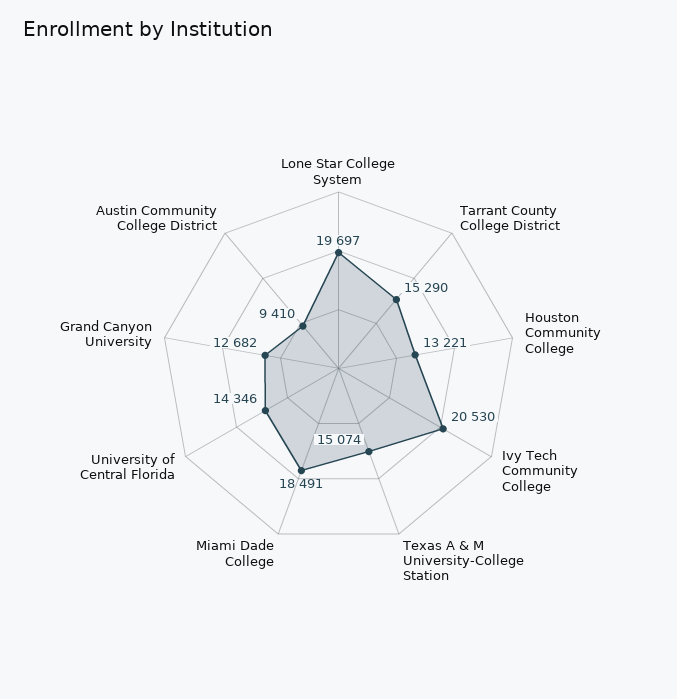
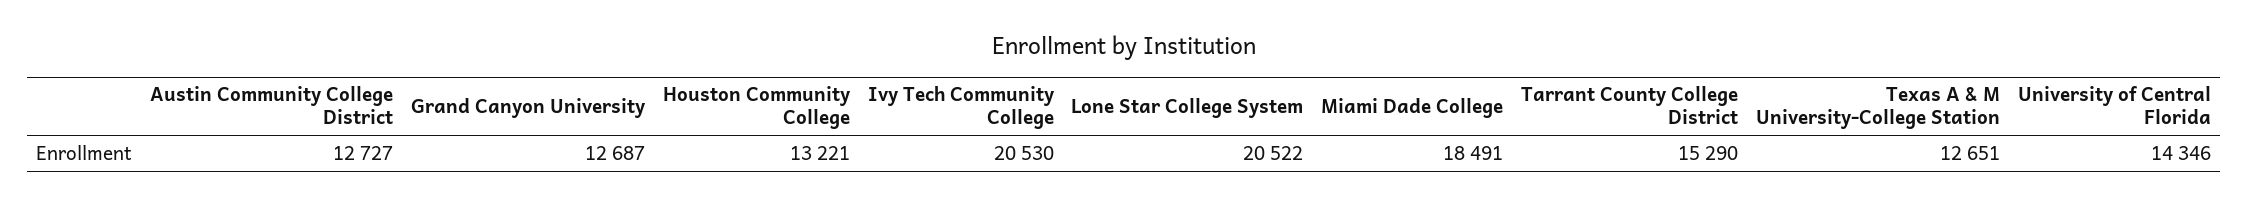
  {
-   "Lone Star College System": 19697,
+   "Lone Star College System": 20522,
    "Tarrant County College District": 15290,
    "Houston Community College": 13221,
    "Ivy Tech Community College": 20530,
-   "Texas A & M University-College Station": 15074,
+   "Texas A & M University-College Station": 12651,
    "Miami Dade College": 18491,
    "University of Central Florida": 14346,
-   "Grand Canyon University": 12682,
+   "Grand Canyon University": 12687,
-   "Austin Community College District": 9410
+   "Austin Community College District": 12727
  }

